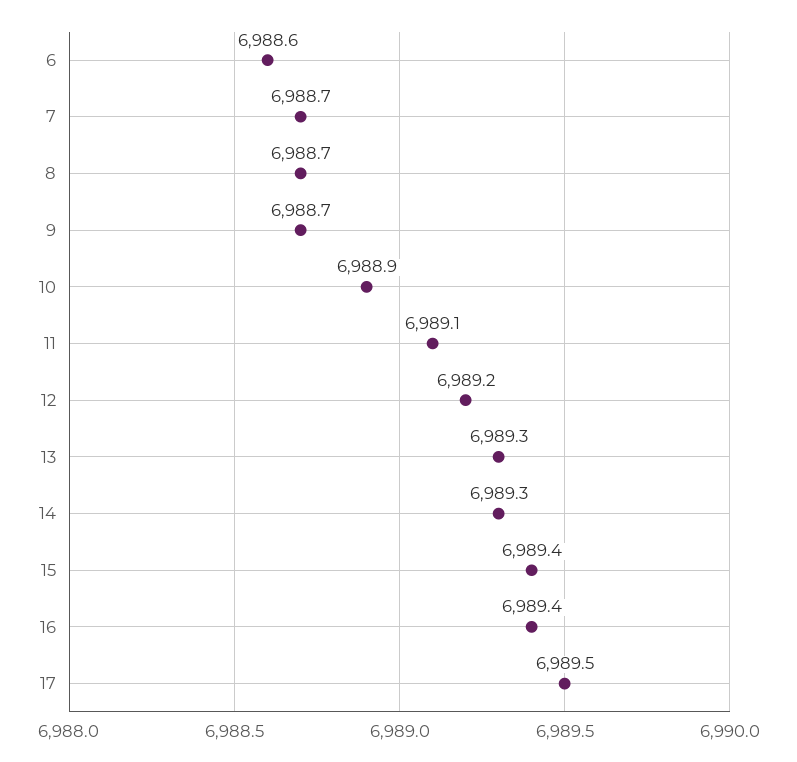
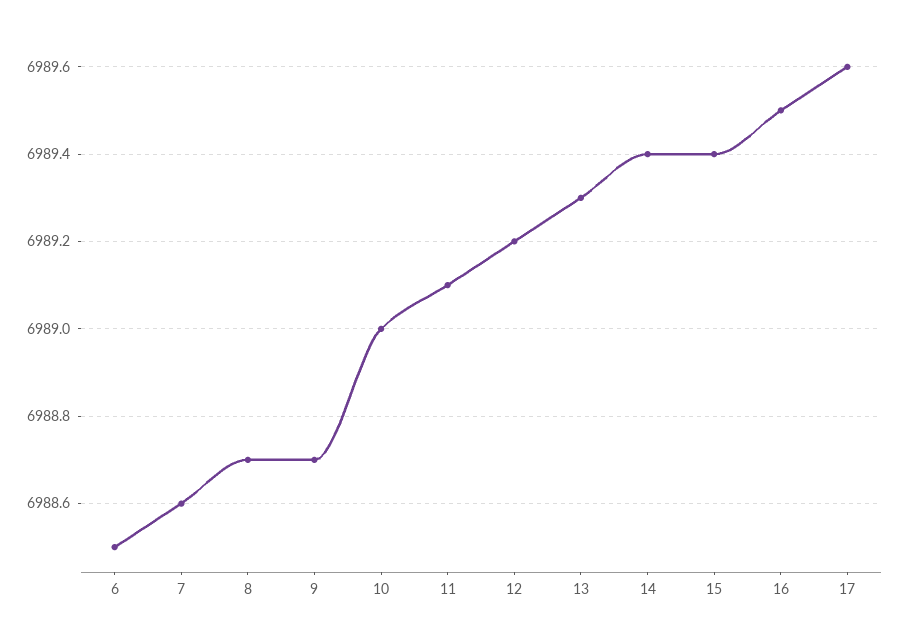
  {
-   "6": 6988.6,
+   "6": 6988.5,
-   "7": 6988.7,
+   "7": 6988.6,
    "8": 6988.7,
    "9": 6988.7,
-   "10": 6988.9,
+   "10": 6989,
    "11": 6989.1,
    "12": 6989.2,
    "13": 6989.3,
-   "14": 6989.3,
+   "14": 6989.4,
    "15": 6989.4,
-   "16": 6989.4,
+   "16": 6989.5,
-   "17": 6989.5
+   "17": 6989.6
  }

